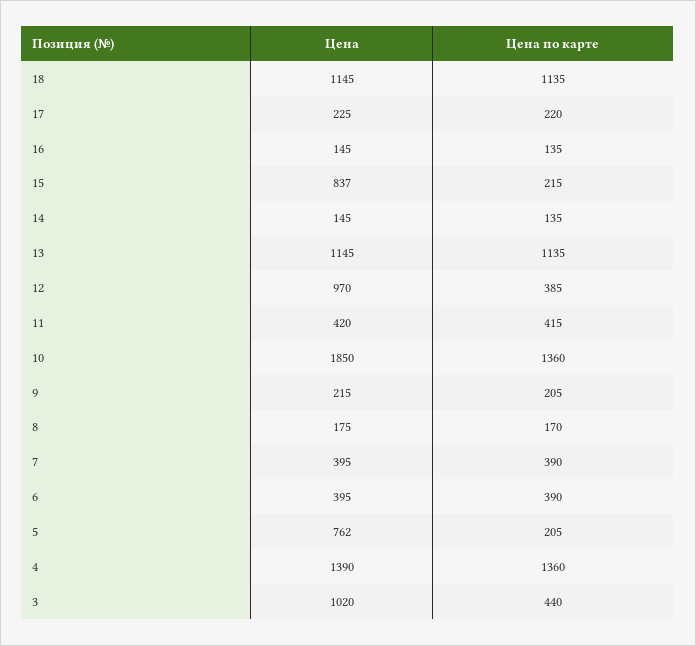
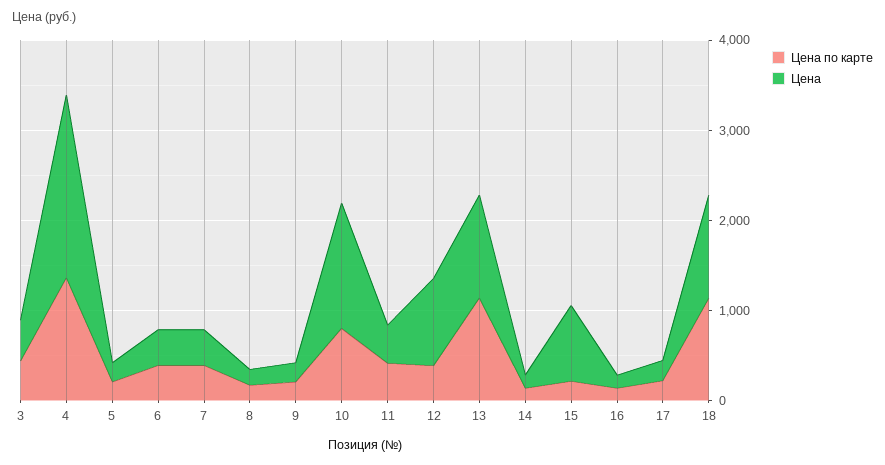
  {
    "Цена": {
      "18": 1145,
      "17": 225,
      "16": 145,
      "15": 837,
      "14": 145,
      "13": 1145,
      "12": 970,
      "11": 420,
-     "10": 1850,
+     "10": 1400,
      "9": 215,
      "8": 175,
      "7": 395,
      "6": 395,
-     "5": 762,
+     "5": 200,
-     "4": 1390,
+     "4": 2000,
-     "3": 1020
+     "3": 400
    },
    "Цена по карте": {
      "18": 1135,
      "17": 220,
      "16": 135,
      "15": 215,
      "14": 135,
      "13": 1135,
      "12": 385,
      "11": 415,
-     "10": 1360,
+     "10": 800,
      "9": 205,
      "8": 170,
      "7": 390,
      "6": 390,
      "5": 205,
      "4": 1360,
      "3": 440
    }
  }

